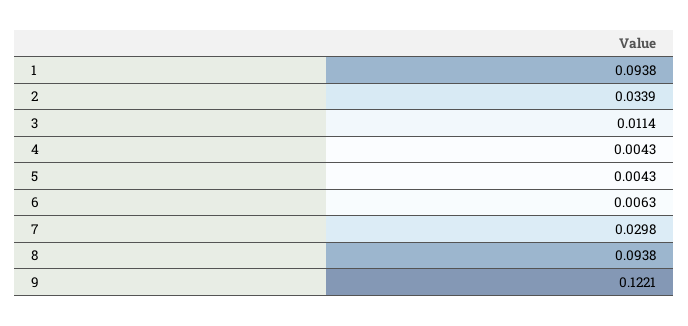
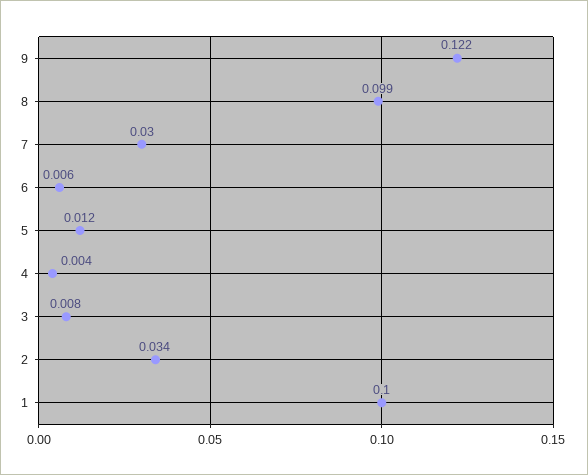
  {
-   "1": 0.0938,
+   "1": 0.1,
    "2": 0.0339,
-   "3": 0.0114,
+   "3": 0.008,
    "4": 0.0043,
-   "5": 0.0043,
+   "5": 0.012,
    "6": 0.0063,
    "7": 0.0298,
-   "8": 0.0938,
+   "8": 0.099,
    "9": 0.1221
  }

